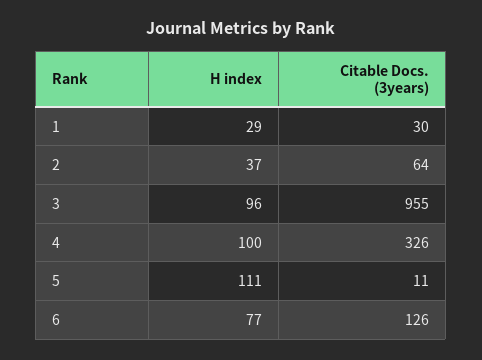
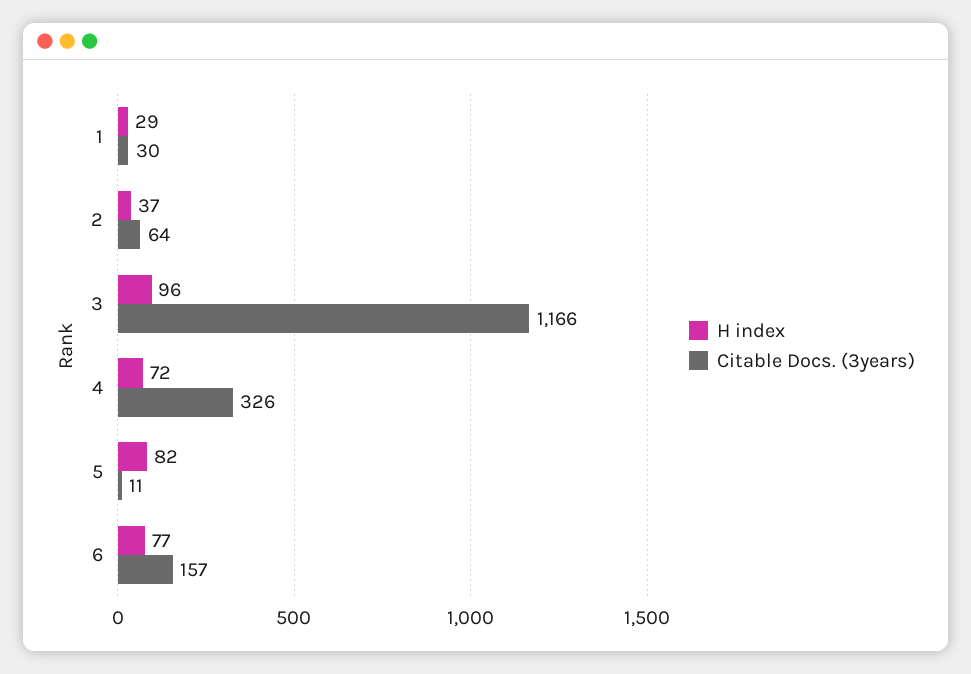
  {
    "H index": {
      "1": 29,
      "2": 37,
      "3": 96,
-     "4": 100,
+     "4": 72,
-     "5": 111,
+     "5": 82,
      "6": 77
    },
    "Citable Docs. (3years)": {
      "1": 30,
      "2": 64,
-     "3": 955,
+     "3": 1166,
      "4": 326,
      "5": 11,
-     "6": 126
+     "6": 157
    }
  }

